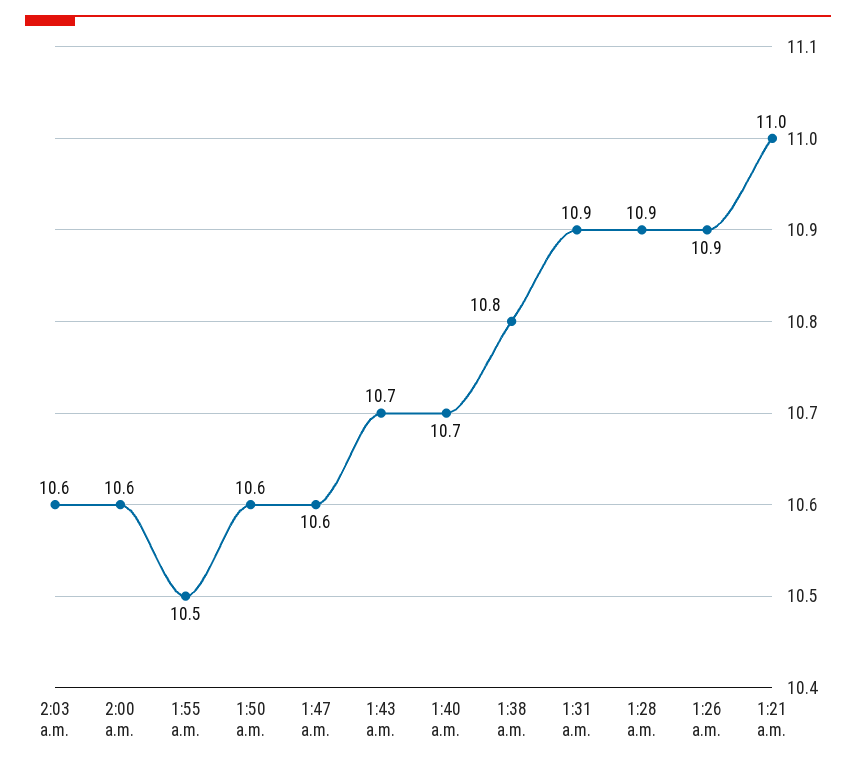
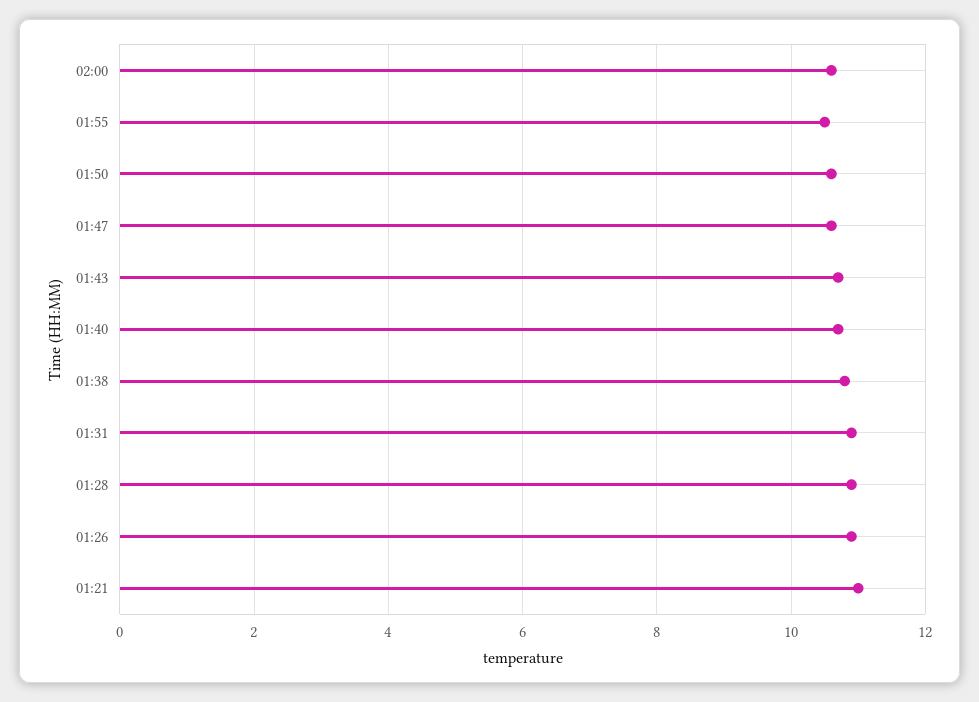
  {
-   "2:03 a.m.": 10.6,
    "2:00 a.m.": 10.6,
    "1:55 a.m.": 10.5,
    "1:50 a.m.": 10.6,
    "1:47 a.m.": 10.6,
    "1:43 a.m.": 10.7,
    "1:40 a.m.": 10.7,
    "1:38 a.m.": 10.8,
    "1:31 a.m.": 10.9,
    "1:28 a.m.": 10.9,
    "1:26 a.m.": 10.9,
    "1:21 a.m.": 11
  }

